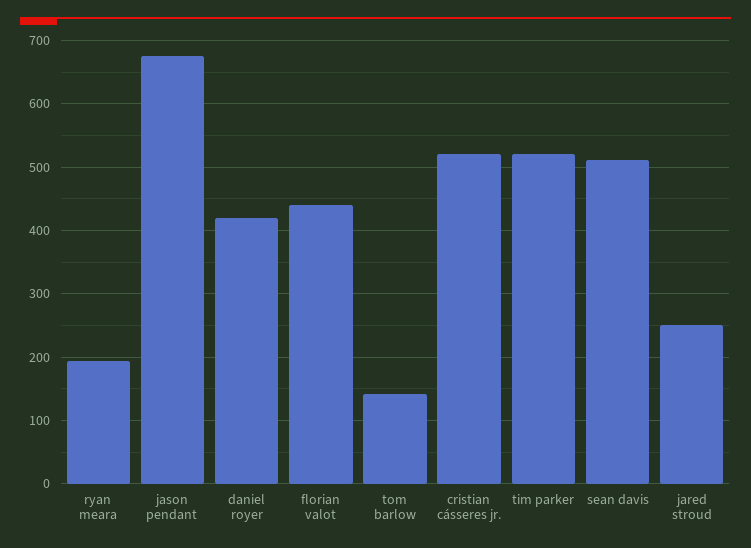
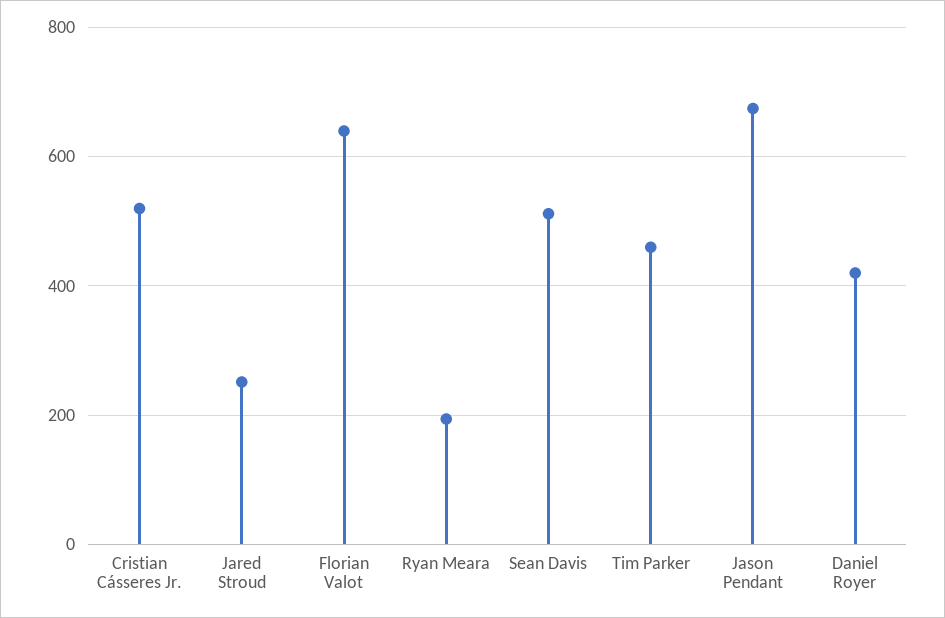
  {
    "ryan meara": 190,
    "jason pendant": 680,
    "daniel royer": 420,
-   "florian valot": 440,
+   "florian valot": 640,
-   "tom barlow": 140,
    "cristian cásseres jr.": 520,
-   "tim parker": 520,
+   "tim parker": 460,
    "sean davis": 510,
    "jared stroud": 250
  }

